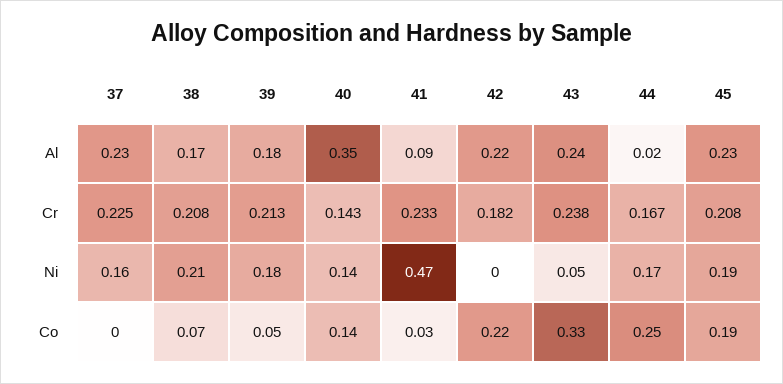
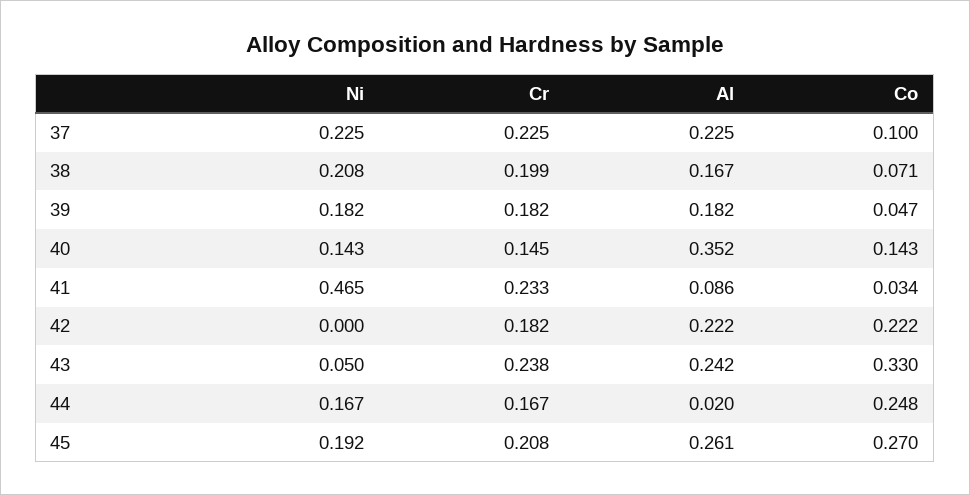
  {
    "37": {
      "Al": 0.225,
      "Cr": 0.225,
-     "Ni": 0.16,
+     "Ni": 0.225,
-     "Co": 0
+     "Co": 0.1
    },
    "38": {
      "Al": 0.167,
-     "Cr": 0.208,
+     "Cr": 0.199,
      "Ni": 0.208,
      "Co": 0.071
    },
    "39": {
      "Al": 0.182,
-     "Cr": 0.213,
+     "Cr": 0.182,
      "Ni": 0.182,
      "Co": 0.047
    },
    "40": {
      "Al": 0.352,
-     "Cr": 0.143,
+     "Cr": 0.145,
      "Ni": 0.143,
      "Co": 0.143
    },
    "41": {
      "Al": 0.086,
      "Cr": 0.233,
      "Ni": 0.465,
      "Co": 0.034
    },
    "42": {
      "Al": 0.222,
      "Cr": 0.182,
      "Ni": 0,
      "Co": 0.222
    },
    "43": {
      "Al": 0.242,
      "Cr": 0.238,
      "Ni": 0.05,
      "Co": 0.33
    },
    "44": {
      "Al": 0.02,
      "Cr": 0.167,
      "Ni": 0.167,
      "Co": 0.248
    },
    "45": {
-     "Al": 0.23,
+     "Al": 0.261,
      "Cr": 0.208,
      "Ni": 0.192,
-     "Co": 0.19
+     "Co": 0.27
    }
  }

